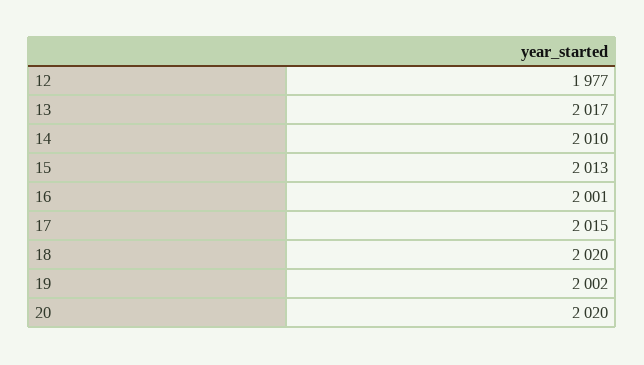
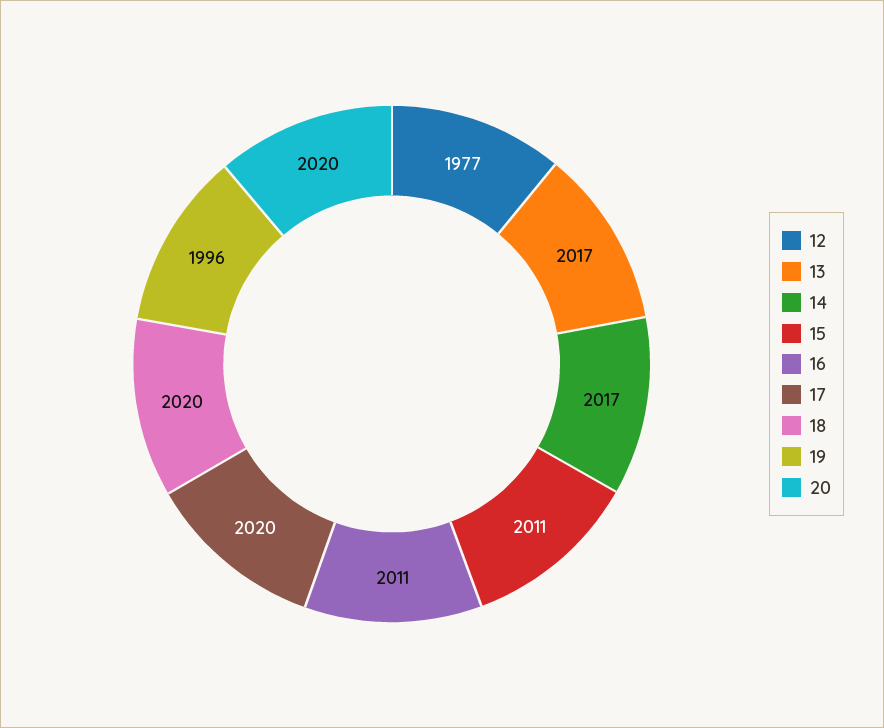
  {
    "12": 1977,
    "13": 2017,
-   "14": 2010,
+   "14": 2017,
-   "15": 2013,
+   "15": 2011,
-   "16": 2001,
+   "16": 2011,
-   "17": 2015,
+   "17": 2020,
    "18": 2020,
-   "19": 2002,
+   "19": 1996,
    "20": 2020
  }

